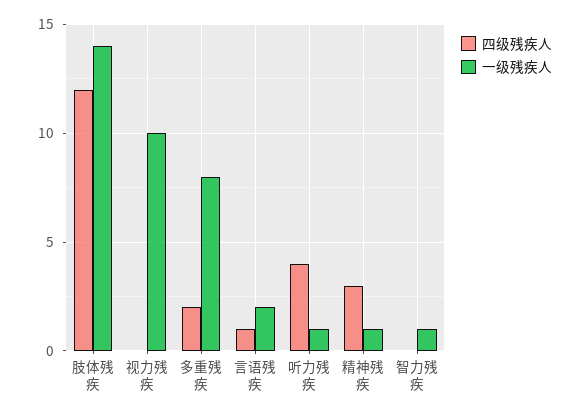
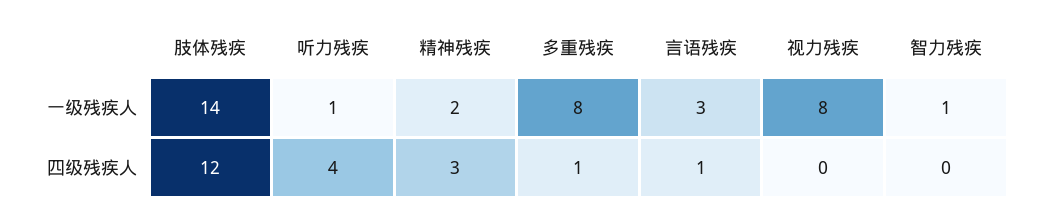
  {
    "四级残疾人": {
      "肢体残疾": 12,
      "视力残疾": 0,
-     "多重残疾": 2,
+     "多重残疾": 1,
      "言语残疾": 1,
      "听力残疾": 4,
      "精神残疾": 3,
      "智力残疾": 0
    },
    "一级残疾人": {
      "肢体残疾": 14,
-     "视力残疾": 10,
+     "视力残疾": 8,
      "多重残疾": 8,
-     "言语残疾": 2,
+     "言语残疾": 3,
      "听力残疾": 1,
-     "精神残疾": 1,
+     "精神残疾": 2,
      "智力残疾": 1
    }
  }

